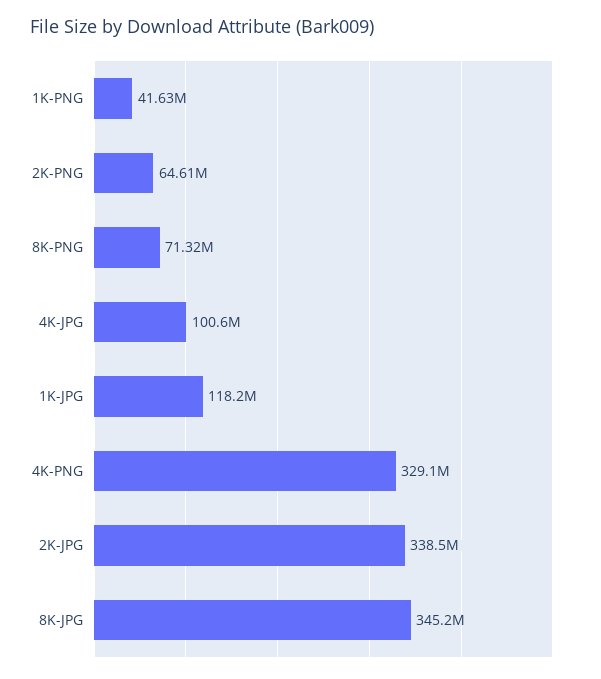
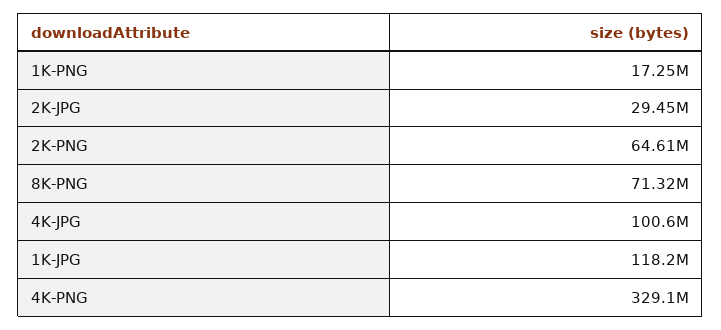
  {
-   "1K-PNG": 41630000,
+   "1K-PNG": 17250000,
    "2K-PNG": 64610000,
    "8K-PNG": 71320000,
    "4K-JPG": 100600000,
    "1K-JPG": 118200000,
    "4K-PNG": 329100000,
-   "2K-JPG": 338500000,
+   "2K-JPG": 29450000
-   "8K-JPG": 345200000
  }

